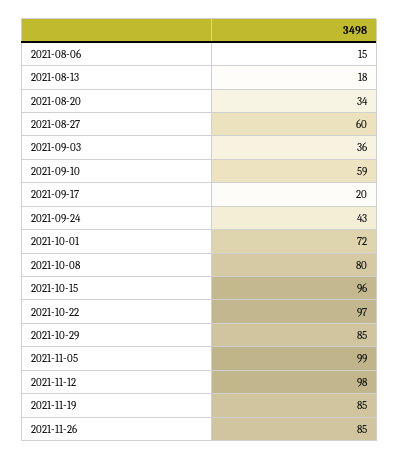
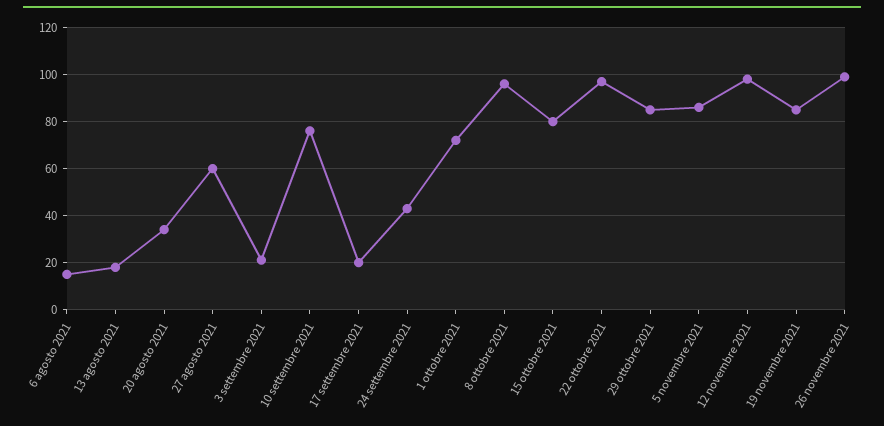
  {
    "2021-08-06": 15,
    "2021-08-13": 18,
    "2021-08-20": 34,
    "2021-08-27": 60,
-   "2021-09-03": 36,
+   "2021-09-03": 20,
-   "2021-09-10": 59,
+   "2021-09-10": 75,
    "2021-09-17": 20,
    "2021-09-24": 43,
    "2021-10-01": 72,
-   "2021-10-08": 80,
+   "2021-10-08": 95,
-   "2021-10-15": 96,
+   "2021-10-15": 80,
    "2021-10-22": 97,
    "2021-10-29": 85,
-   "2021-11-05": 99,
+   "2021-11-05": 85,
    "2021-11-12": 98,
    "2021-11-19": 85,
-   "2021-11-26": 85
+   "2021-11-26": 100
  }

